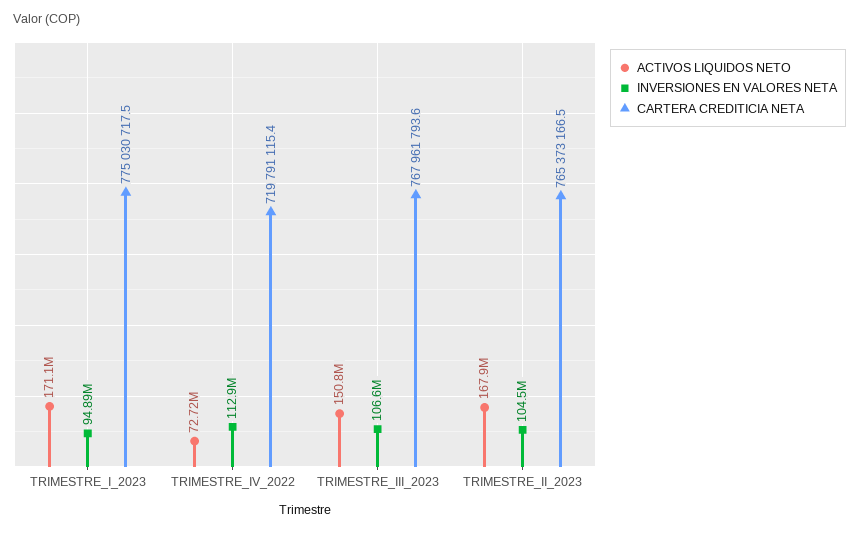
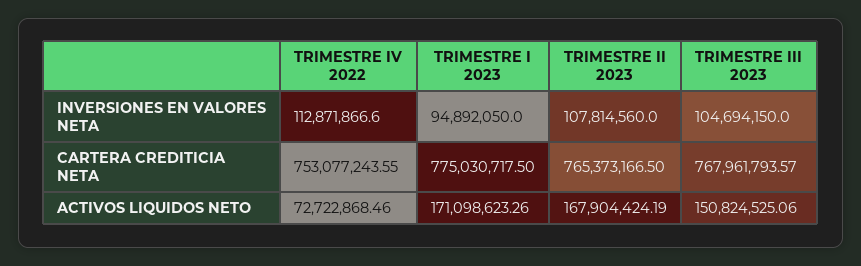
  {
    "ACTIVOS LIQUIDOS NETO": {
      "TRIMESTRE_I_2023": 171098623.26,
      "TRIMESTRE_IV_2022": 72722868.46,
      "TRIMESTRE_III_2023": 150824525.06,
      "TRIMESTRE_II_2023": 167904424.19
    },
    "INVERSIONES EN VALORES NETA": {
      "TRIMESTRE_I_2023": 94892050,
      "TRIMESTRE_IV_2022": 112871866.6,
-     "TRIMESTRE_III_2023": 106600000,
+     "TRIMESTRE_III_2023": 104694150,
-     "TRIMESTRE_II_2023": 104500000
+     "TRIMESTRE_II_2023": 107814560
    },
    "CARTERA CREDITICIA NETA": {
      "TRIMESTRE_I_2023": 775030717.5,
-     "TRIMESTRE_IV_2022": 719791115.4,
+     "TRIMESTRE_IV_2022": 753077243.55,
      "TRIMESTRE_III_2023": 767961793.57,
      "TRIMESTRE_II_2023": 765373166.5
    }
  }

